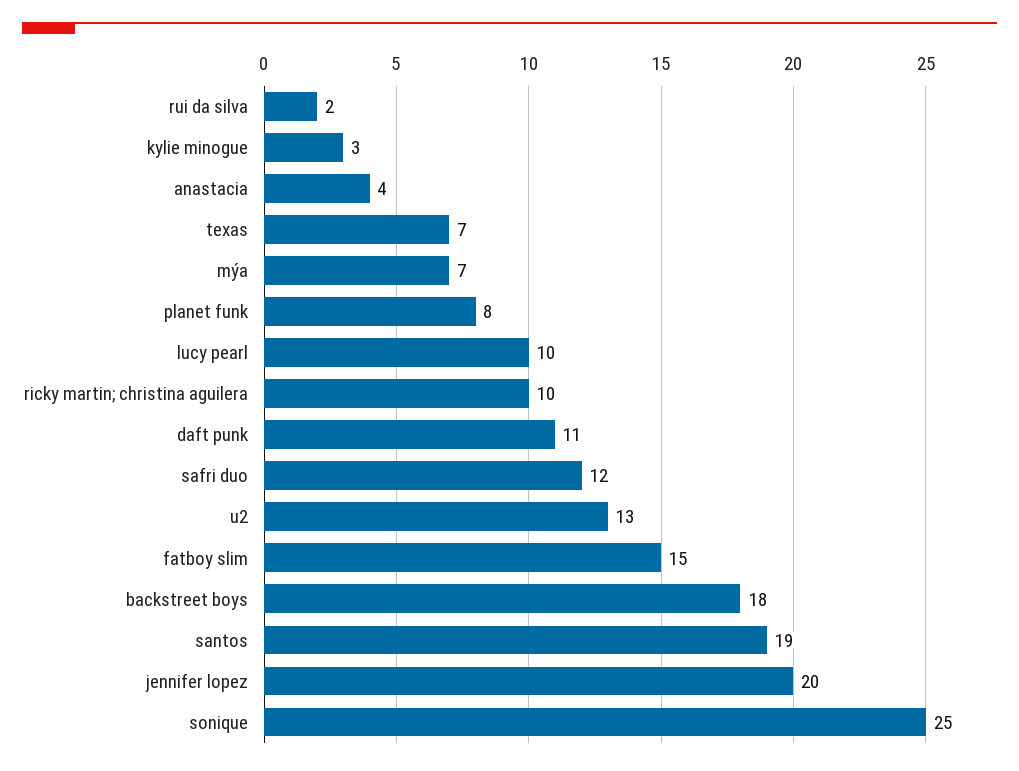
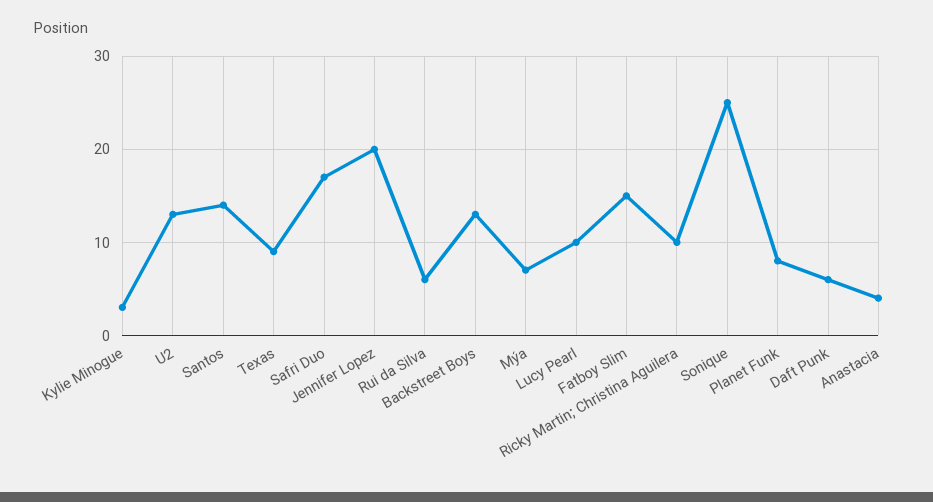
  {
-   "rui da silva": 2,
+   "rui da silva": 6,
    "kylie minogue": 3,
    "anastacia": 4,
-   "texas": 7,
+   "texas": 9,
    "mýa": 7,
    "planet funk": 8,
    "lucy pearl": 10,
    "ricky martin; christina aguilera": 10,
-   "daft punk": 11,
+   "daft punk": 6,
-   "safri duo": 12,
+   "safri duo": 17,
    "u2": 13,
    "fatboy slim": 15,
-   "backstreet boys": 18,
+   "backstreet boys": 13,
-   "santos": 19,
+   "santos": 14,
    "jennifer lopez": 20,
    "sonique": 25
  }

